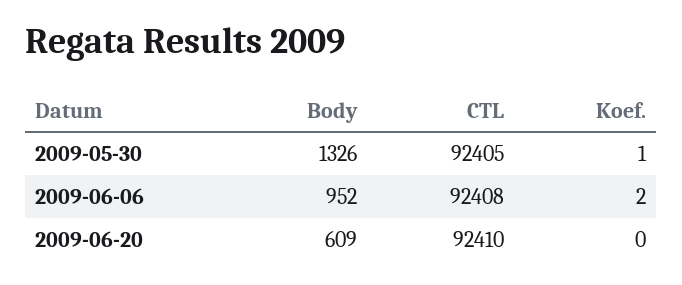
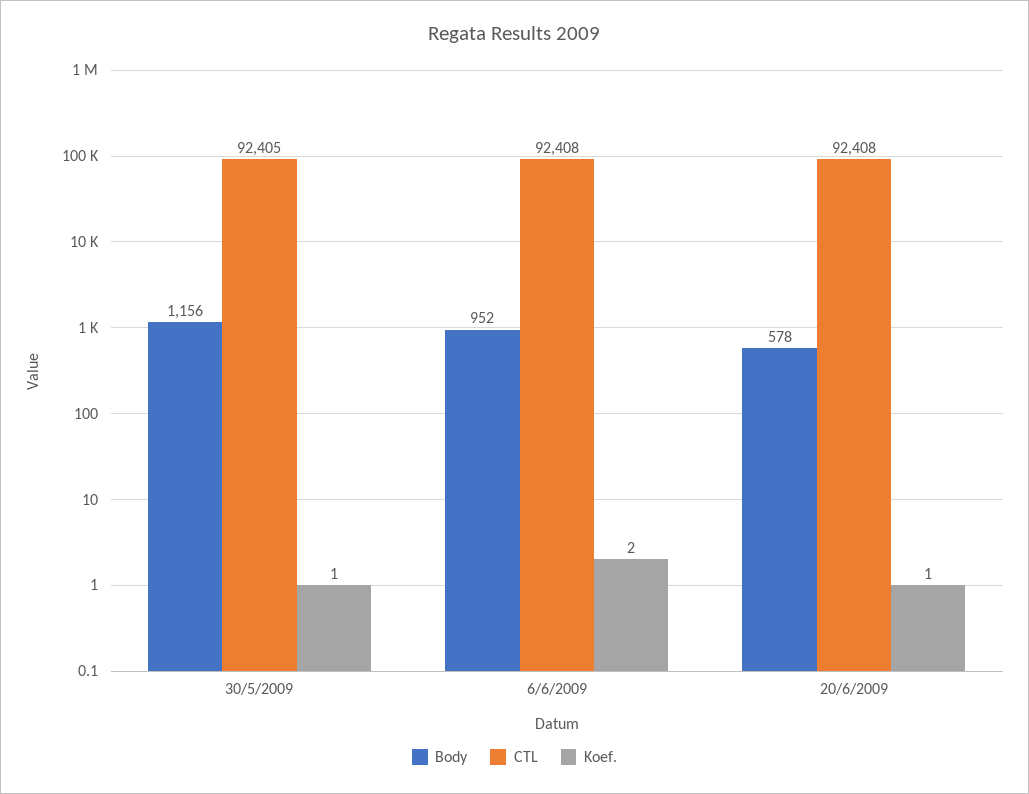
  {
    "Body": {
-     "2009-05-30": 1326,
+     "2009-05-30": 1156,
      "2009-06-06": 952,
-     "2009-06-20": 609
+     "2009-06-20": 578
    },
    "CTL": {
      "2009-05-30": 92405,
      "2009-06-06": 92408,
-     "2009-06-20": 92410
+     "2009-06-20": 92408
    },
    "Koef.": {
      "2009-05-30": 1,
      "2009-06-06": 2,
-     "2009-06-20": 0
+     "2009-06-20": 1
    }
  }

